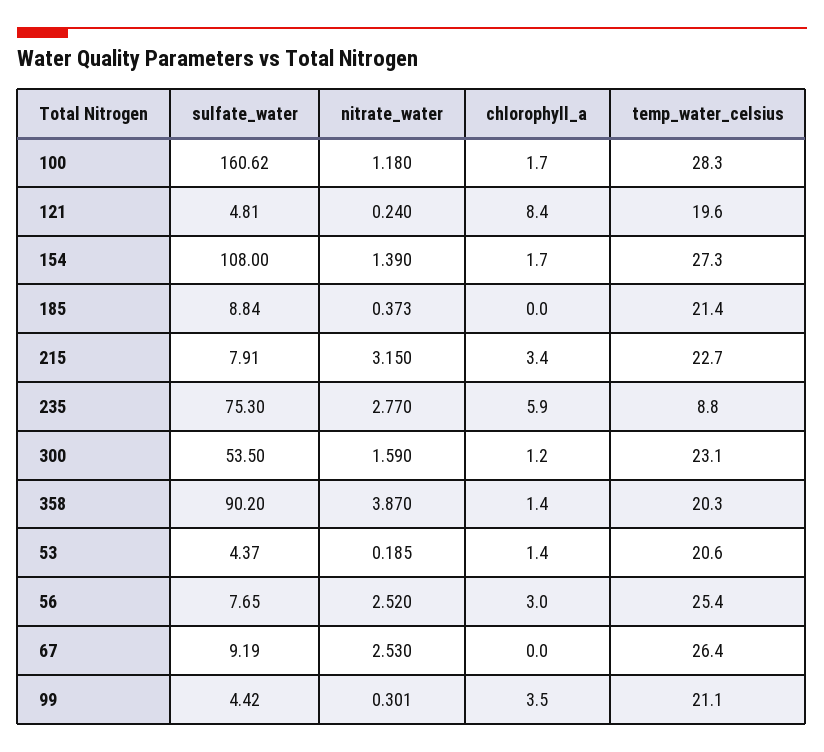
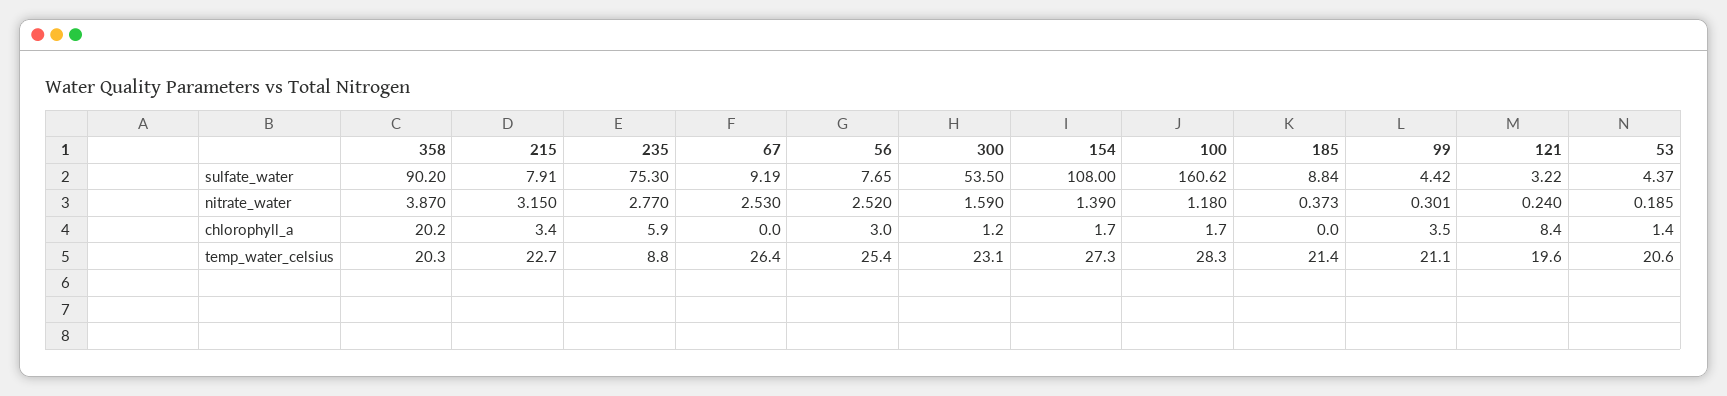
  {
    "sulfate_water": {
      "100": 160.62,
-     "121": 4.81,
+     "121": 3.22,
      "154": 108,
      "185": 8.84,
      "215": 7.91,
      "235": 75.3,
      "300": 53.5,
      "358": 90.2,
      "53": 4.37,
      "56": 7.65,
      "67": 9.19,
      "99": 4.42
    },
    "nitrate_water": {
      "100": 1.18,
      "121": 0.24,
      "154": 1.39,
      "185": 0.373,
      "215": 3.15,
      "235": 2.77,
      "300": 1.59,
      "358": 3.87,
      "53": 0.185,
      "56": 2.52,
      "67": 2.53,
      "99": 0.301
    },
    "chlorophyll_a": {
      "100": 1.7,
      "121": 8.4,
      "154": 1.7,
      "185": 0,
      "215": 3.4,
      "235": 5.9,
      "300": 1.2,
-     "358": 1.4,
+     "358": 20.2,
      "53": 1.4,
      "56": 3,
      "67": 0,
      "99": 3.5
    },
    "temp_water_celsius": {
      "100": 28.3,
      "121": 19.6,
      "154": 27.3,
      "185": 21.4,
      "215": 22.7,
      "235": 8.8,
      "300": 23.1,
      "358": 20.3,
      "53": 20.6,
      "56": 25.4,
      "67": 26.4,
      "99": 21.1
    }
  }

